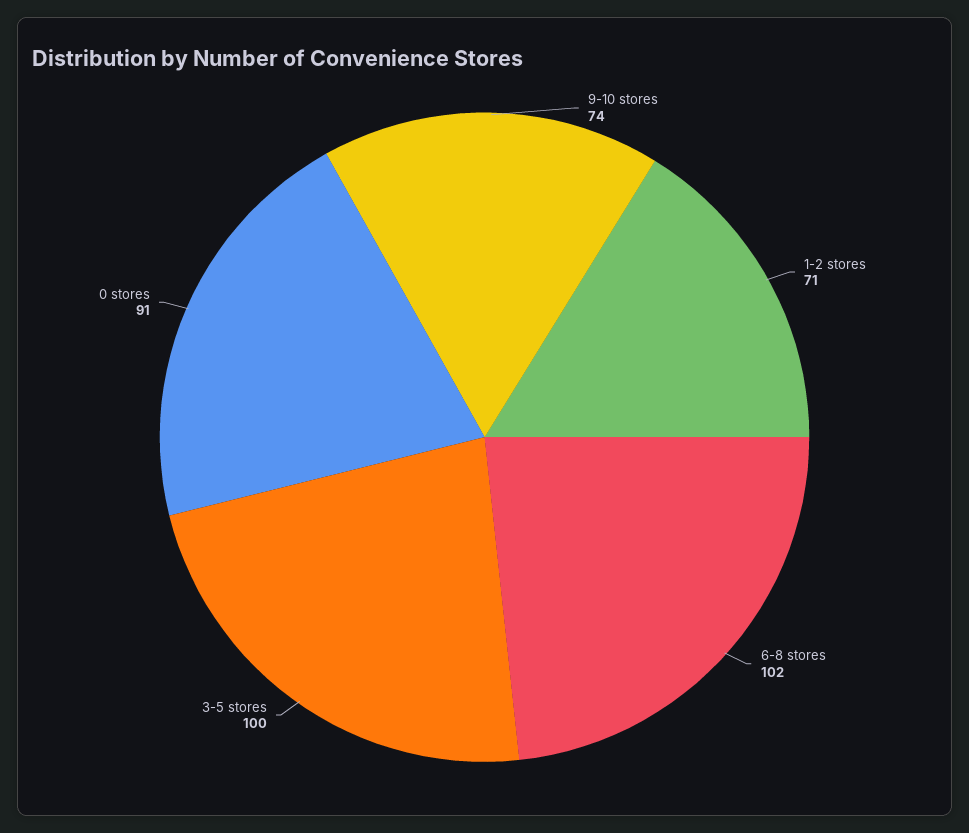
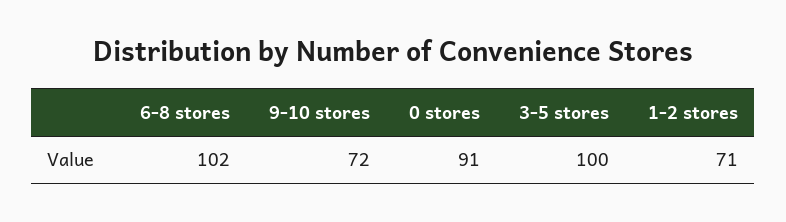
  {
-   "9-10 stores": 74,
+   "9-10 stores": 72,
    "1-2 stores": 71,
    "6-8 stores": 102,
    "3-5 stores": 100,
    "0 stores": 91
  }

